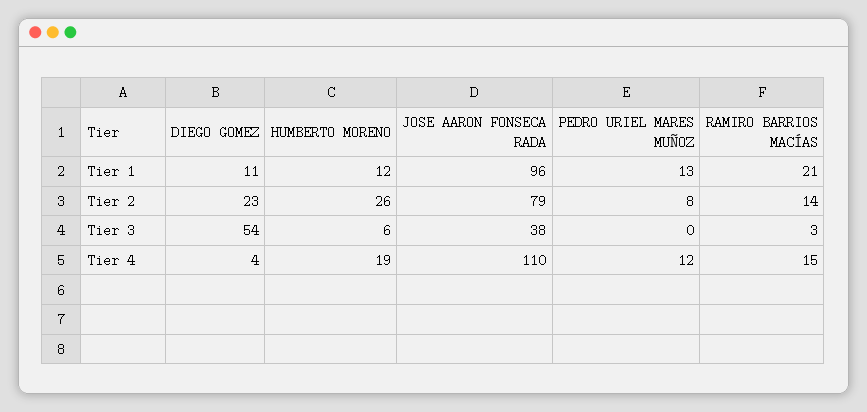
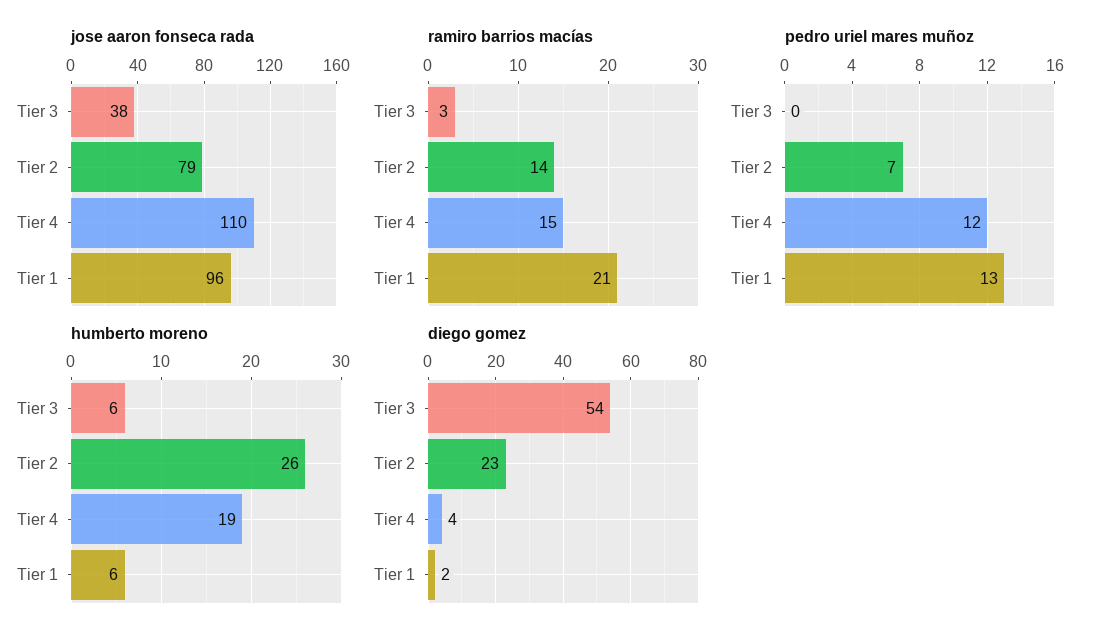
  {
    "DIEGO GOMEZ": {
-     "Tier 1": 11,
+     "Tier 1": 2,
      "Tier 2": 23,
      "Tier 3": 54,
      "Tier 4": 4
    },
    "HUMBERTO MORENO": {
-     "Tier 1": 12,
+     "Tier 1": 6,
      "Tier 2": 26,
      "Tier 3": 6,
      "Tier 4": 19
    },
    "JOSE AARON FONSECA RADA": {
      "Tier 1": 96,
      "Tier 2": 79,
      "Tier 3": 38,
      "Tier 4": 110
    },
    "PEDRO URIEL MARES MUÑOZ": {
      "Tier 1": 13,
-     "Tier 2": 8,
+     "Tier 2": 7,
      "Tier 3": 0,
      "Tier 4": 12
    },
    "RAMIRO BARRIOS MACÍAS": {
      "Tier 1": 21,
      "Tier 2": 14,
      "Tier 3": 3,
      "Tier 4": 15
    }
  }

